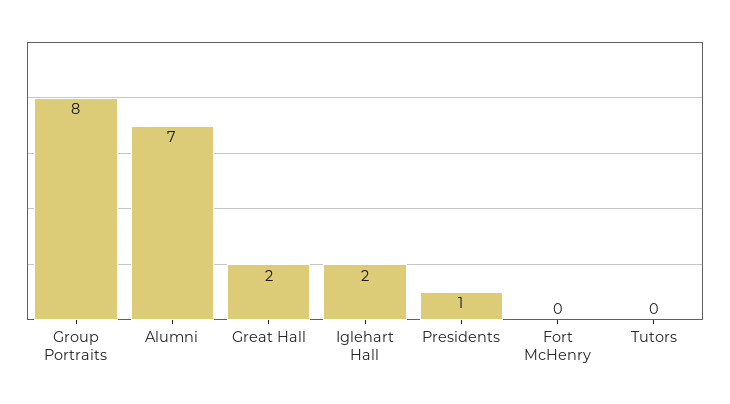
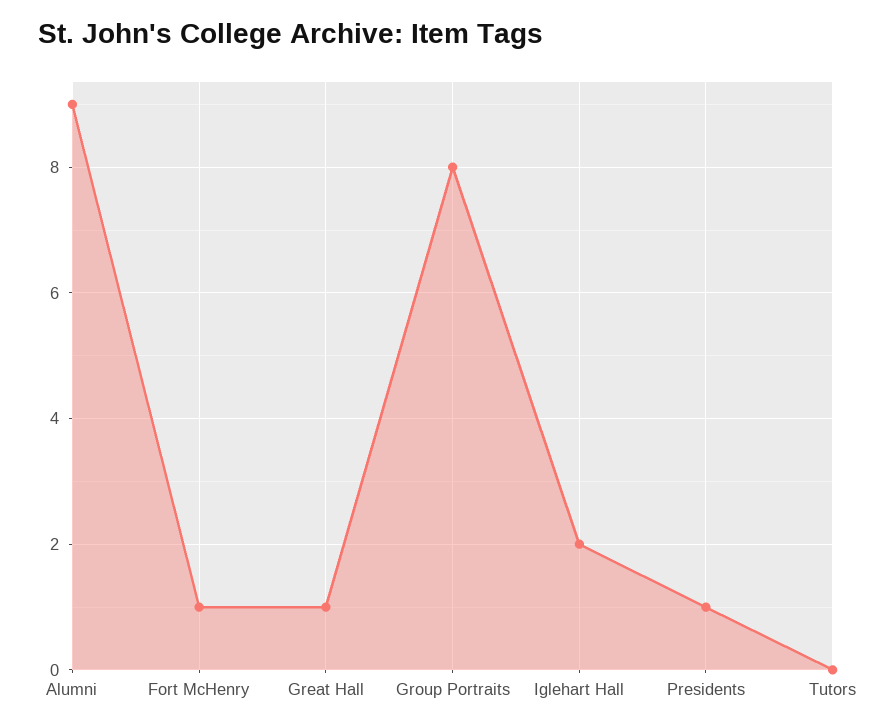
  {
    "Group Portraits": 8,
-   "Alumni": 7,
+   "Alumni": 9,
-   "Great Hall": 2,
+   "Great Hall": 1,
    "Iglehart Hall": 2,
    "Presidents": 1,
-   "Fort McHenry": 0,
+   "Fort McHenry": 1,
    "Tutors": 0
  }

